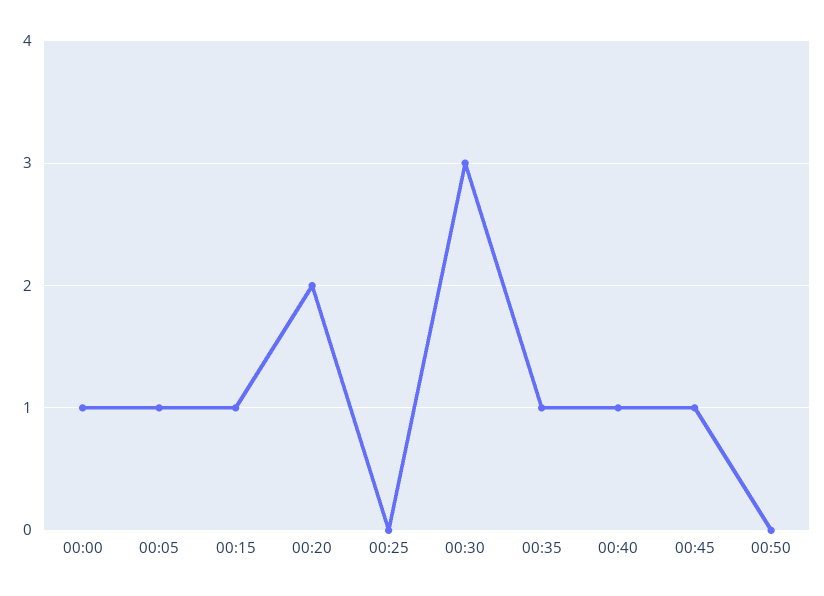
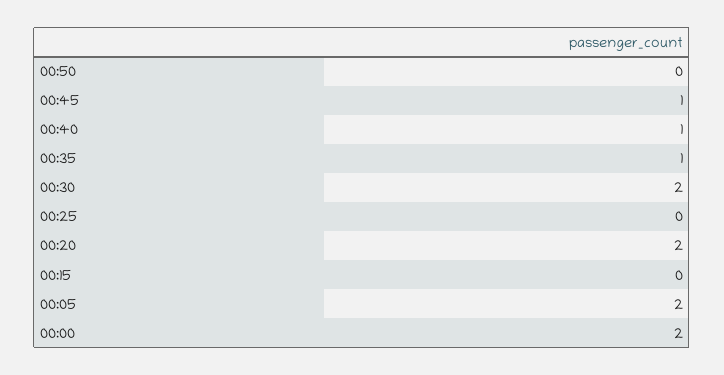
  {
-   "00:00": 1,
+   "00:00": 2,
-   "00:05": 1,
+   "00:05": 2,
-   "00:15": 1,
+   "00:15": 0,
    "00:20": 2,
    "00:25": 0,
-   "00:30": 3,
+   "00:30": 2,
    "00:35": 1,
    "00:40": 1,
    "00:45": 1,
    "00:50": 0
  }

